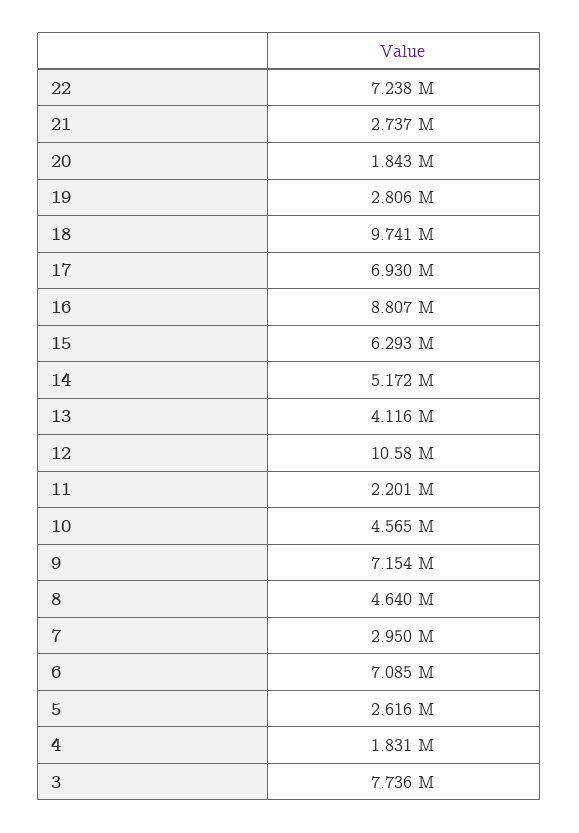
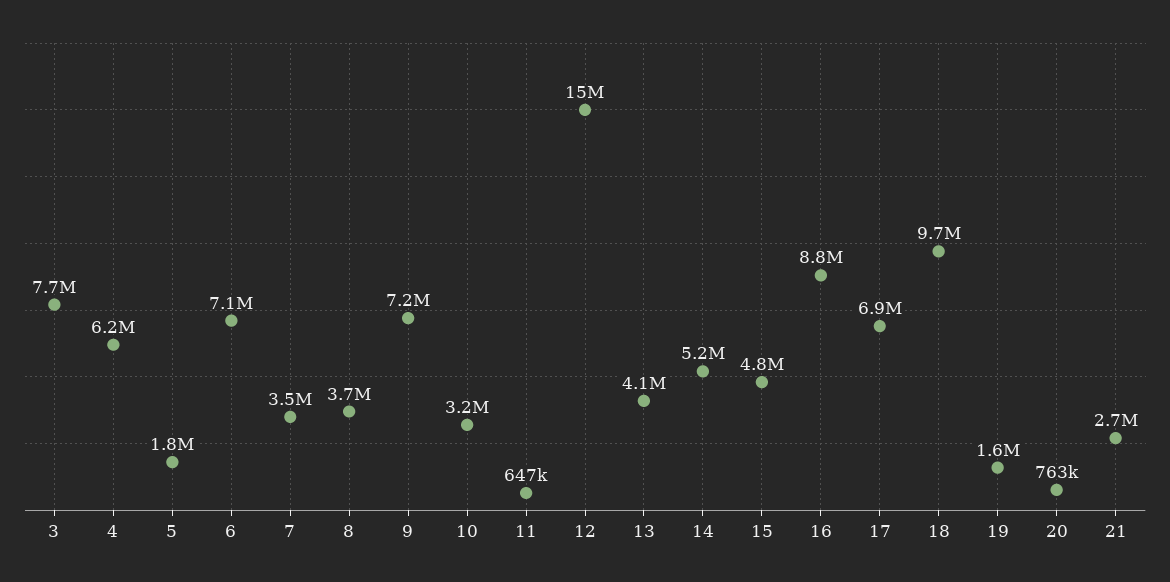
  {
-   "22": 7238000,
    "21": 2737000,
-   "20": 1843000,
+   "20": 763000,
-   "19": 2806000,
+   "19": 1600000,
    "18": 9741000,
    "17": 6930000,
    "16": 8807000,
-   "15": 6293000,
+   "15": 4800000,
    "14": 5172000,
    "13": 4116000,
-   "12": 10580000,
+   "12": 15000000,
-   "11": 2201000,
+   "11": 647000,
-   "10": 4565000,
+   "10": 3200000,
    "9": 7154000,
-   "8": 4640000,
+   "8": 3700000,
-   "7": 2950000,
+   "7": 3500000,
    "6": 7085000,
-   "5": 2616000,
+   "5": 1800000,
-   "4": 1831000,
+   "4": 6200000,
    "3": 7736000
  }

